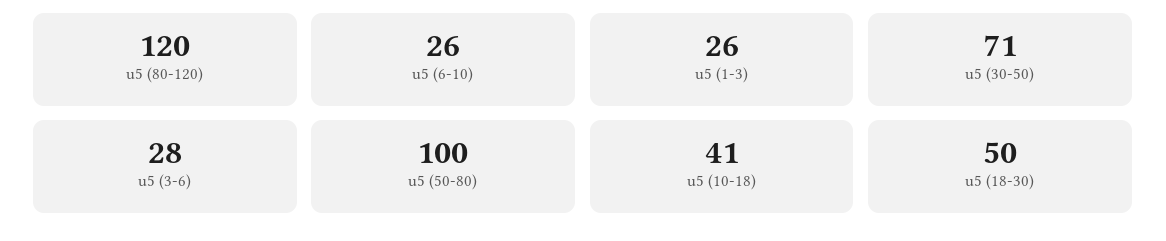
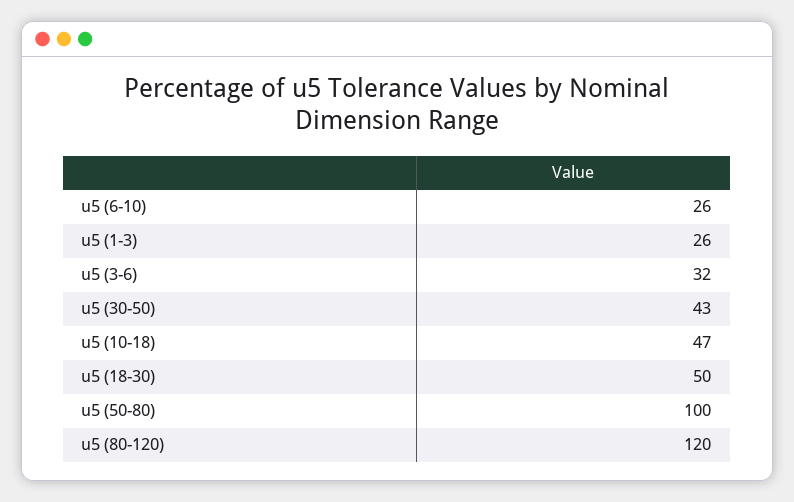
  {
    "u5 (80-120)": 120,
    "u5 (6-10)": 26,
    "u5 (1-3)": 26,
-   "u5 (30-50)": 71,
+   "u5 (30-50)": 43,
-   "u5 (3-6)": 28,
+   "u5 (3-6)": 32,
    "u5 (50-80)": 100,
-   "u5 (10-18)": 41,
+   "u5 (10-18)": 47,
    "u5 (18-30)": 50
  }

